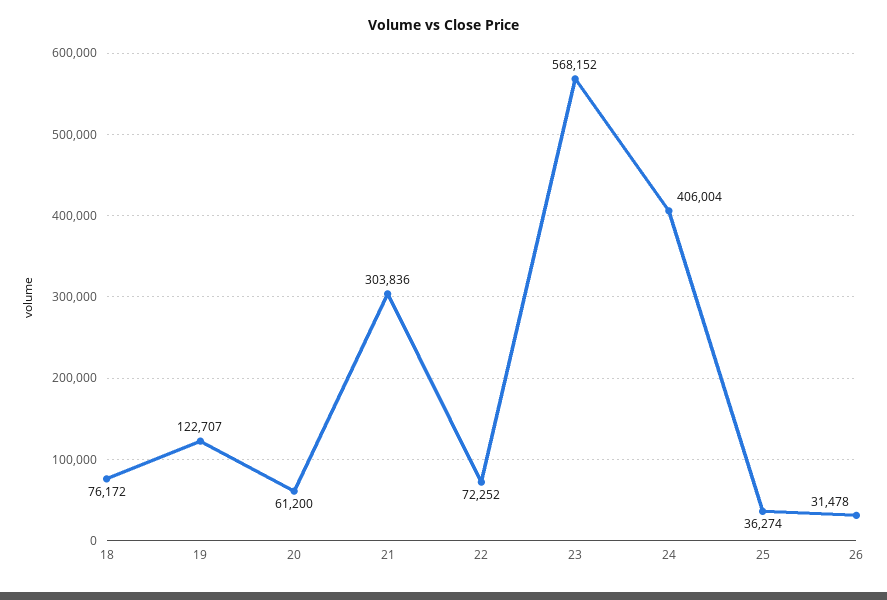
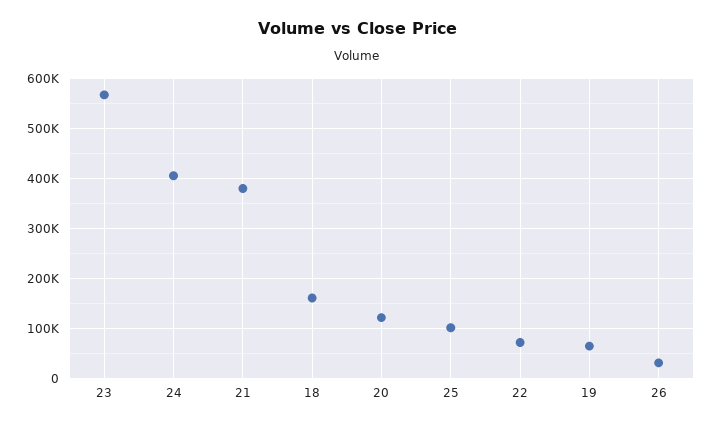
  {
-   "18": 76172,
+   "18": 160000,
-   "19": 122707,
+   "19": 60000,
-   "20": 61200,
+   "20": 120000,
-   "21": 303836,
+   "21": 380000,
    "22": 72252,
    "23": 568152,
    "24": 406004,
-   "25": 36274,
+   "25": 100000,
    "26": 31478
  }

